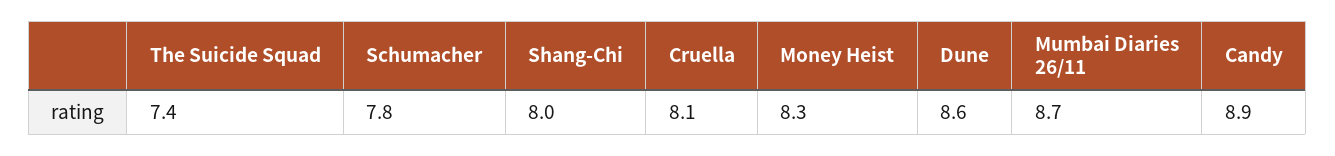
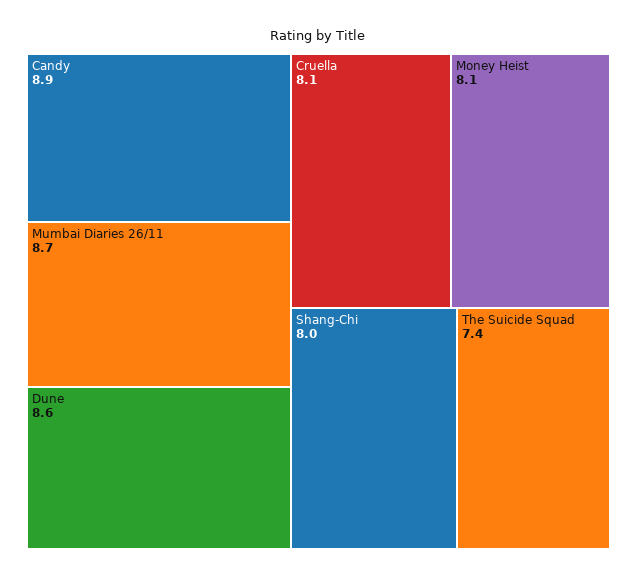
  {
    "The Suicide Squad": 7.4,
-   "Schumacher": 7.8,
    "Shang-Chi": 8,
    "Cruella": 8.1,
-   "Money Heist": 8.3,
+   "Money Heist": 8.1,
    "Dune": 8.6,
    "Mumbai Diaries 26/11": 8.7,
    "Candy": 8.9
  }

